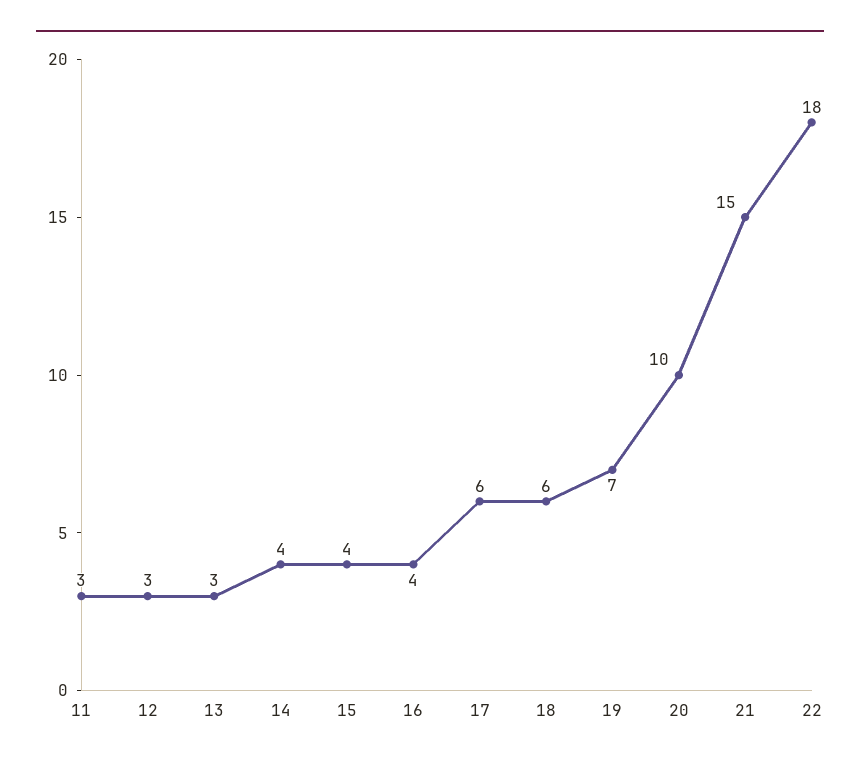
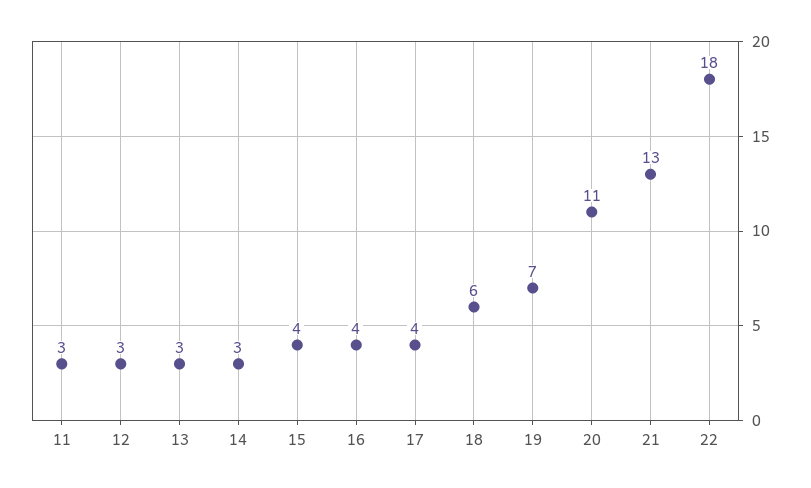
  {
    "11": 3,
    "12": 3,
    "13": 3,
-   "14": 4,
+   "14": 3,
    "15": 4,
    "16": 4,
-   "17": 6,
+   "17": 4,
    "18": 6,
    "19": 7,
-   "20": 10,
+   "20": 11,
-   "21": 15,
+   "21": 13,
    "22": 18
  }

